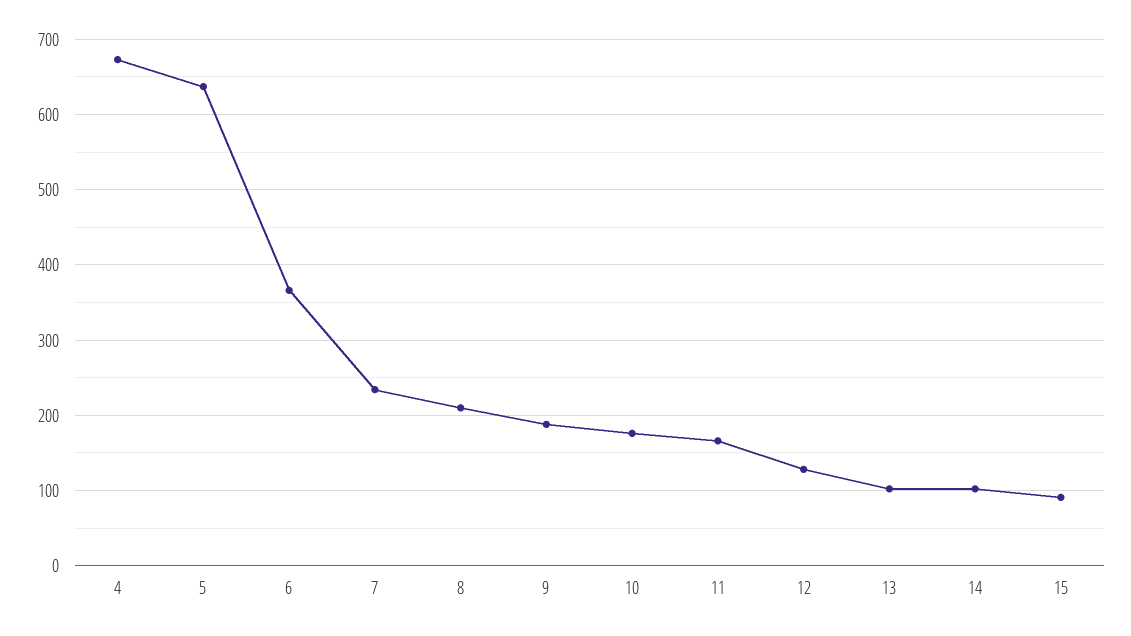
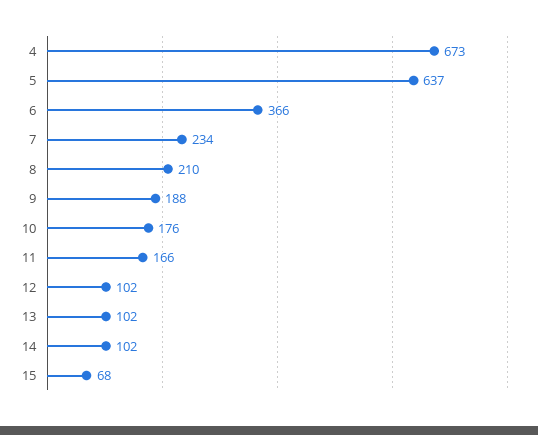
  {
    "4": 673,
    "5": 637,
    "6": 366,
    "7": 234,
    "8": 210,
    "9": 188,
    "10": 176,
    "11": 166,
-   "12": 130,
+   "12": 102,
    "13": 102,
    "14": 102,
-   "15": 90
+   "15": 68
  }

